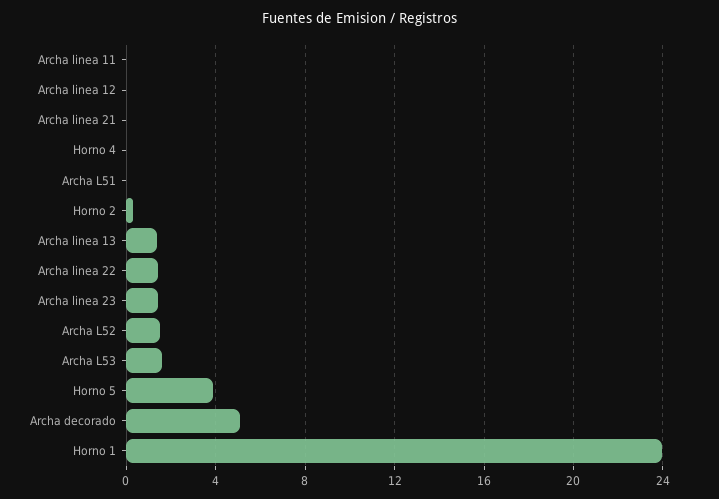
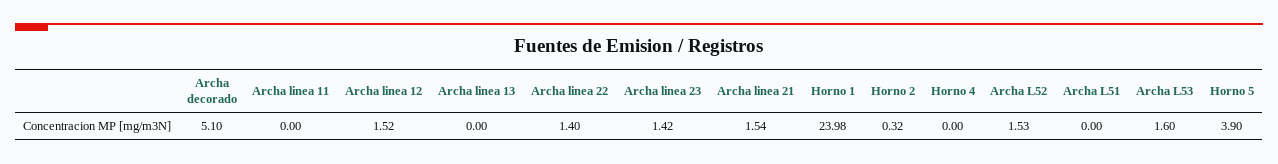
  {
    "Archa linea 11": 0,
-   "Archa linea 12": 0,
+   "Archa linea 12": 1.52,
-   "Archa linea 21": 0,
+   "Archa linea 21": 1.54,
    "Horno 4": 0,
    "Archa L51": 0,
    "Horno 2": 0.32,
-   "Archa linea 13": 1.5,
+   "Archa linea 13": 0,
    "Archa linea 22": 1.4,
    "Archa linea 23": 1.42,
    "Archa L52": 1.53,
    "Archa L53": 1.6,
    "Horno 5": 3.9,
    "Archa decorado": 5.1,
    "Horno 1": 23.98
  }

